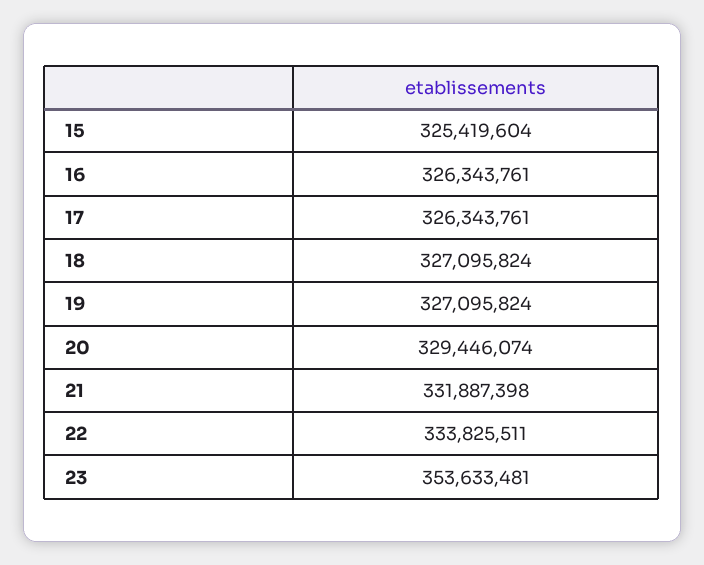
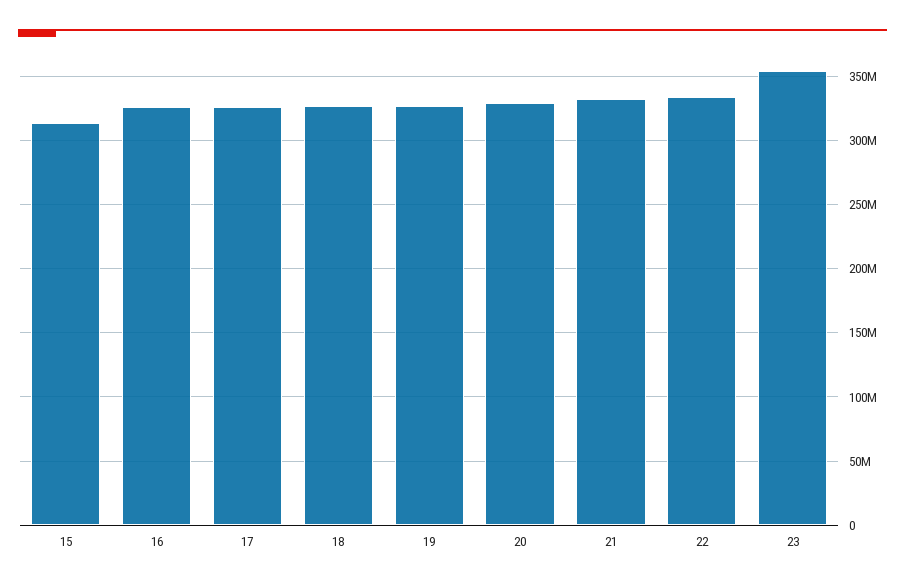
  {
-   "15": 325419604,
+   "15": 315000000,
    "16": 326343761,
    "17": 326343761,
    "18": 327095824,
    "19": 327095824,
    "20": 329446074,
    "21": 331887398,
    "22": 333825511,
    "23": 353633481
  }

